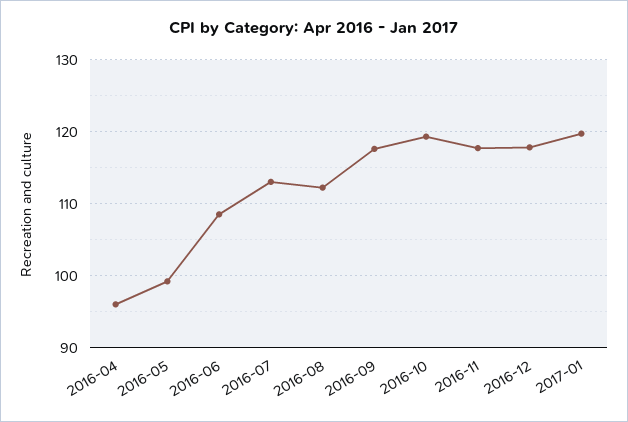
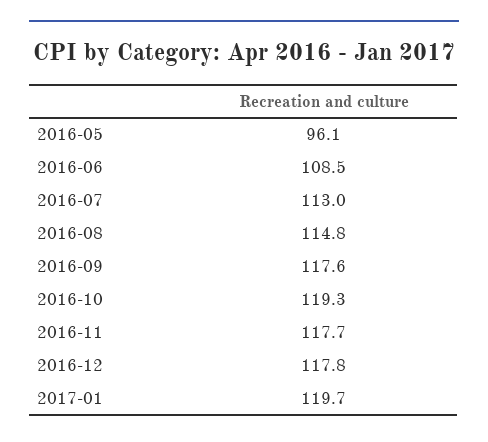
  {
-   "2016-04": 96,
-   "2016-05": 99,
+   "2016-05": 96.1,
    "2016-06": 108.5,
    "2016-07": 113,
-   "2016-08": 112,
+   "2016-08": 114.8,
    "2016-09": 117.6,
    "2016-10": 119.3,
    "2016-11": 117.7,
    "2016-12": 117.8,
    "2017-01": 119.7
  }

